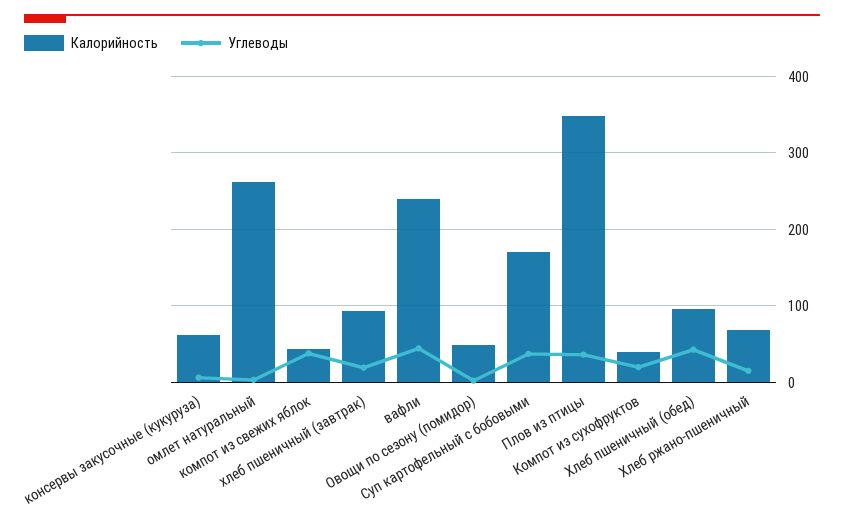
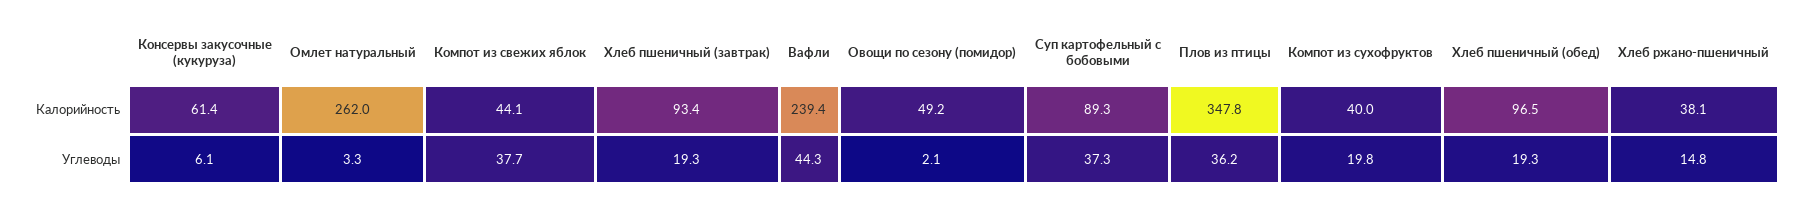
  {
    "Калорийность": {
      "консервы закусочные (кукуруза)": 61.4,
      "омлет натуральный": 262,
      "компот из свежих яблок": 44.1,
      "хлеб пшеничный (завтрак)": 93.4,
      "вафли": 239.4,
      "Овощи по сезону (помидор)": 49.2,
-     "Суп картофельный с бобовыми": 170,
+     "Суп картофельный с бобовыми": 89.3,
      "Плов из птицы": 347.8,
      "Компот из сухофруктов": 40,
      "Хлеб пшеничный (обед)": 96.5,
-     "Хлеб ржано-пшеничный": 70
+     "Хлеб ржано-пшеничный": 38.1
    },
    "Углеводы": {
      "консервы закусочные (кукуруза)": 6.1,
      "омлет натуральный": 3.3,
      "компот из свежих яблок": 37.7,
      "хлеб пшеничный (завтрак)": 19.3,
      "вафли": 44.3,
      "Овощи по сезону (помидор)": 2.1,
      "Суп картофельный с бобовыми": 37.3,
      "Плов из птицы": 36.2,
      "Компот из сухофруктов": 19.8,
-     "Хлеб пшеничный (обед)": 40,
+     "Хлеб пшеничный (обед)": 19.3,
      "Хлеб ржано-пшеничный": 14.8
    }
  }

